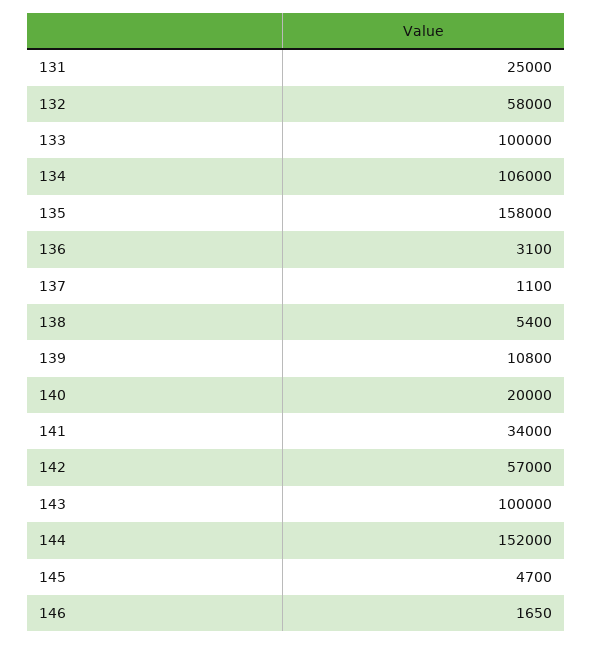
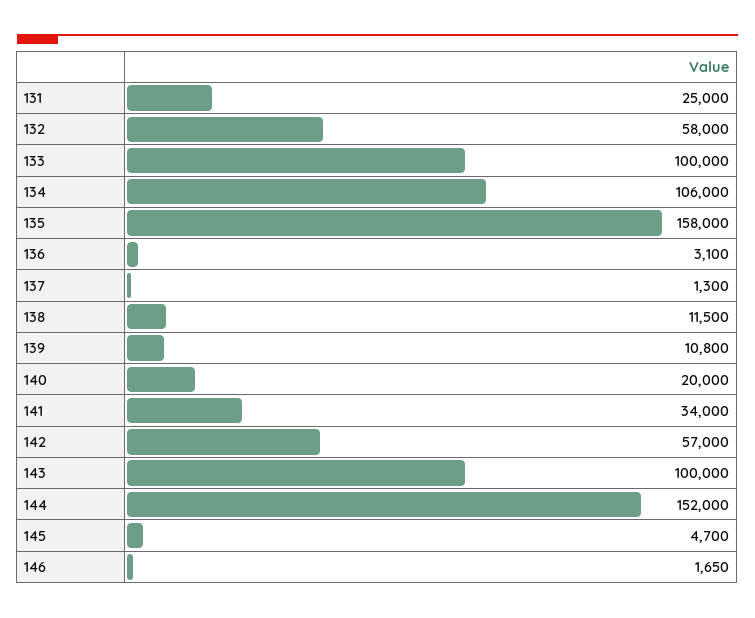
  {
    "131": 25000,
    "132": 58000,
    "133": 100000,
    "134": 106000,
    "135": 158000,
    "136": 3100,
-   "137": 1100,
+   "137": 1300,
-   "138": 5400,
+   "138": 11500,
    "139": 10800,
    "140": 20000,
    "141": 34000,
    "142": 57000,
    "143": 100000,
    "144": 152000,
    "145": 4700,
    "146": 1650
  }

